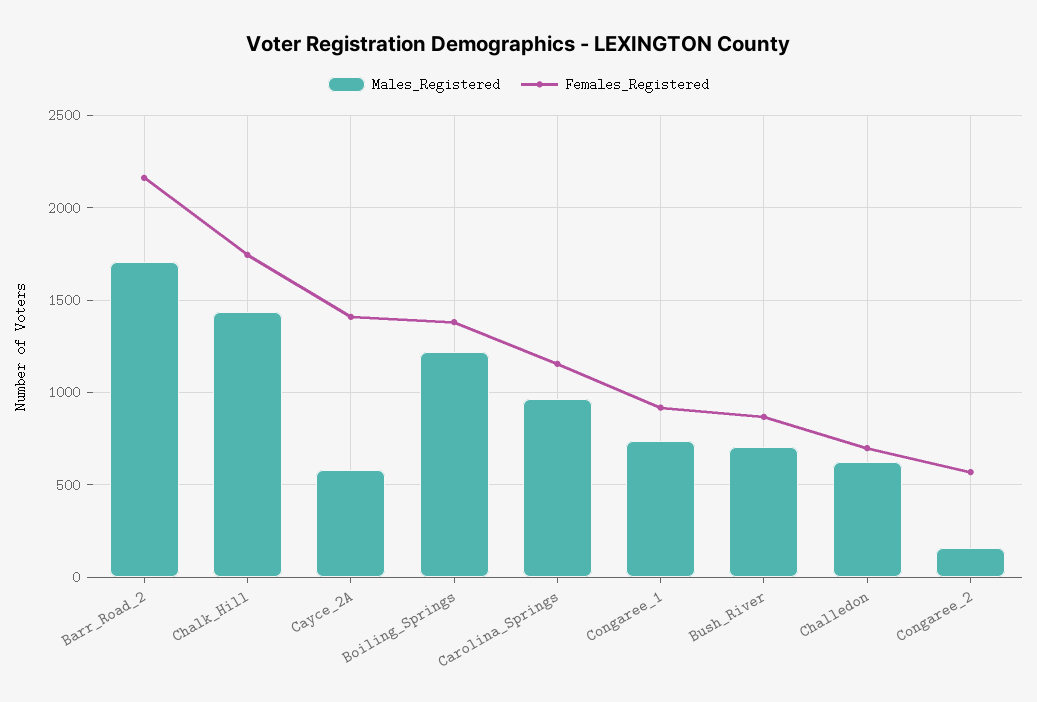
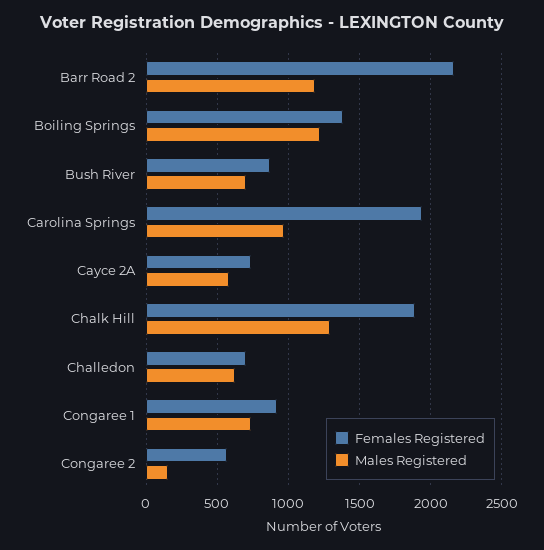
  {
    "Males_Registered": {
-     "Barr_Road_2": 1700,
+     "Barr_Road_2": 1200,
-     "Chalk_Hill": 1450,
+     "Chalk_Hill": 1300,
      "Cayce_2A": 600,
      "Boiling_Springs": 1200,
      "Carolina_Springs": 950,
      "Congaree_1": 750,
      "Bush_River": 700,
      "Challedon": 600,
      "Congaree_2": 150
    },
    "Females_Registered": {
      "Barr_Road_2": 2150,
-     "Chalk_Hill": 1750,
+     "Chalk_Hill": 1900,
-     "Cayce_2A": 1400,
+     "Cayce_2A": 750,
      "Boiling_Springs": 1400,
-     "Carolina_Springs": 1150,
+     "Carolina_Springs": 1950,
      "Congaree_1": 900,
      "Bush_River": 850,
      "Challedon": 700,
      "Congaree_2": 550
    }
  }

